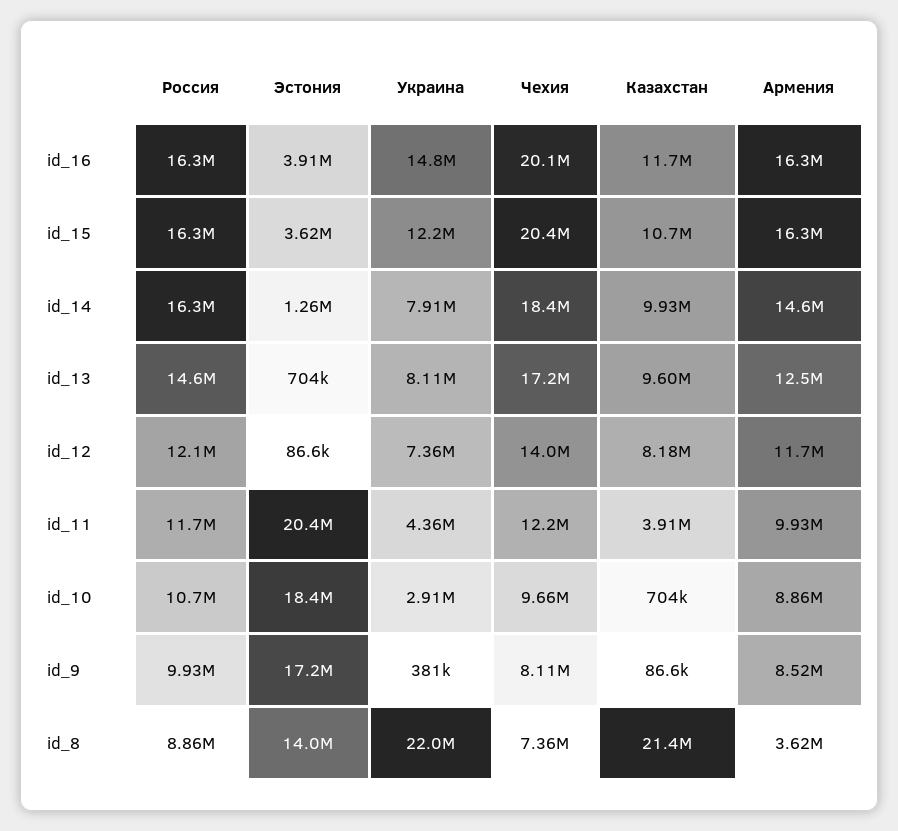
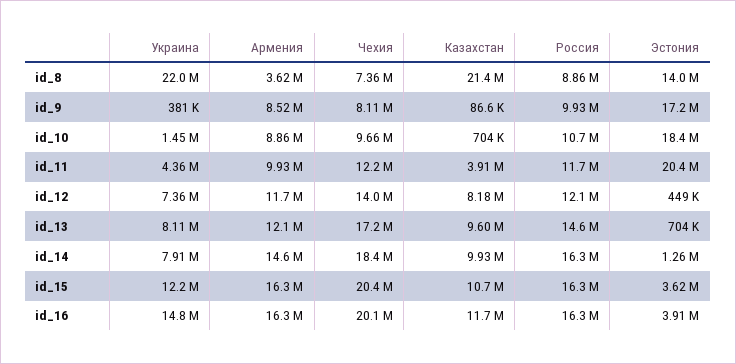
  {
    "Россия": {
      "id_16": 16300000,
      "id_15": 16300000,
      "id_14": 16300000,
      "id_13": 14600000,
      "id_12": 12100000,
      "id_11": 11700000,
      "id_10": 10700000,
      "id_9": 9930000,
      "id_8": 8860000
    },
    "Эстония": {
      "id_16": 3910000,
      "id_15": 3620000,
      "id_14": 1260000,
      "id_13": 704000,
-     "id_12": 86600,
+     "id_12": 449000,
      "id_11": 20400000,
      "id_10": 18400000,
      "id_9": 17200000,
      "id_8": 14000000
    },
    "Украина": {
      "id_16": 14800000,
      "id_15": 12200000,
      "id_14": 7910000,
      "id_13": 8110000,
      "id_12": 7360000,
      "id_11": 4360000,
-     "id_10": 2910000,
+     "id_10": 1450000,
      "id_9": 381000,
      "id_8": 22000000
    },
    "Чехия": {
      "id_16": 20100000,
      "id_15": 20400000,
      "id_14": 18400000,
      "id_13": 17200000,
      "id_12": 14000000,
      "id_11": 12200000,
      "id_10": 9660000,
      "id_9": 8110000,
      "id_8": 7360000
    },
    "Казахстан": {
      "id_16": 11700000,
      "id_15": 10700000,
      "id_14": 9930000,
      "id_13": 9600000,
      "id_12": 8180000,
      "id_11": 3910000,
      "id_10": 704000,
      "id_9": 86600,
      "id_8": 21400000
    },
    "Армения": {
      "id_16": 16300000,
      "id_15": 16300000,
      "id_14": 14600000,
-     "id_13": 12500000,
+     "id_13": 12100000,
      "id_12": 11700000,
      "id_11": 9930000,
      "id_10": 8860000,
      "id_9": 8520000,
      "id_8": 3620000
    }
  }

